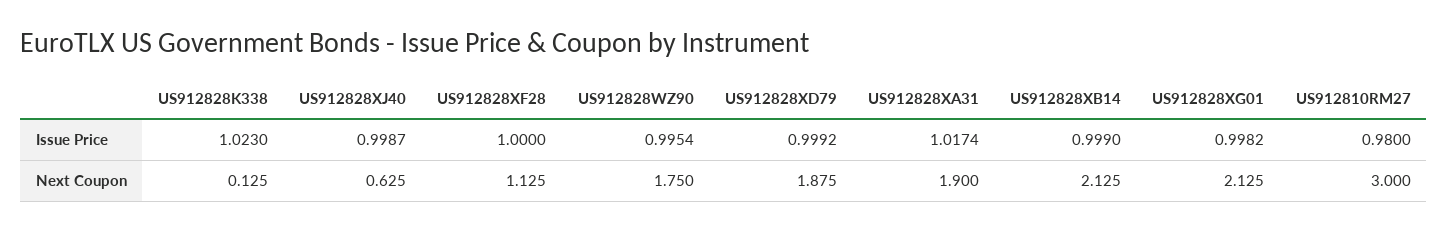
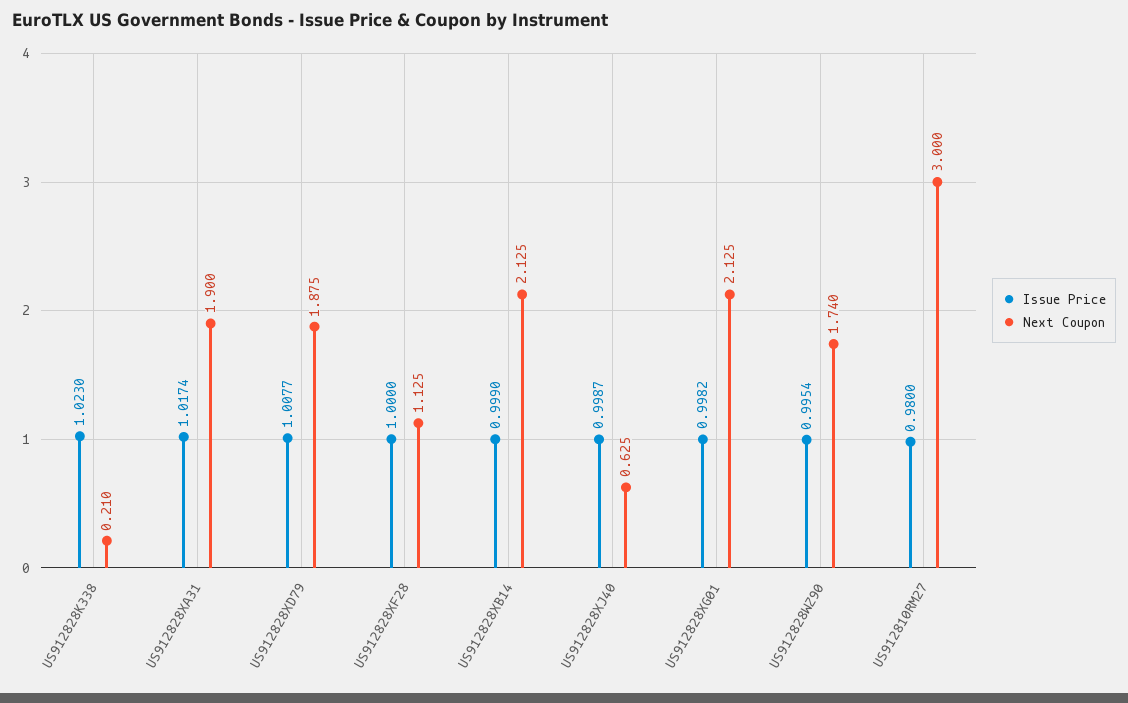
  {
    "Issue Price": {
      "US912828K338": 1.023,
      "US912828XJ40": 0.9987,
      "US912828XF28": 1,
      "US912828WZ90": 0.9954,
-     "US912828XD79": 0.9992,
+     "US912828XD79": 1.0077,
      "US912828XA31": 1.0174,
      "US912828XB14": 0.999,
      "US912828XG01": 0.9982,
      "US912810RM27": 0.98
    },
    "Next Coupon": {
-     "US912828K338": 0.125,
+     "US912828K338": 0.21,
      "US912828XJ40": 0.625,
      "US912828XF28": 1.125,
-     "US912828WZ90": 1.75,
+     "US912828WZ90": 1.74,
      "US912828XD79": 1.875,
      "US912828XA31": 1.9,
      "US912828XB14": 2.125,
      "US912828XG01": 2.125,
      "US912810RM27": 3
    }
  }

